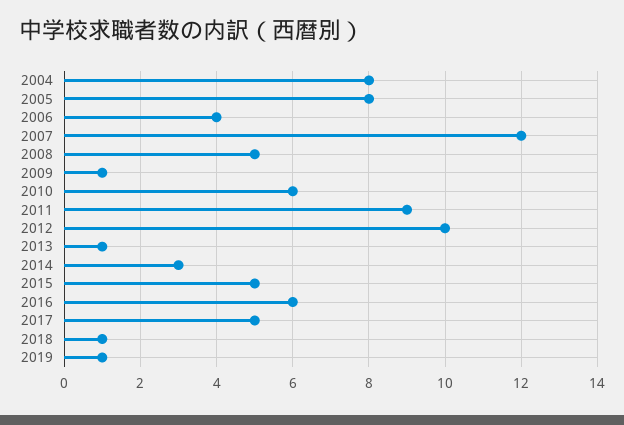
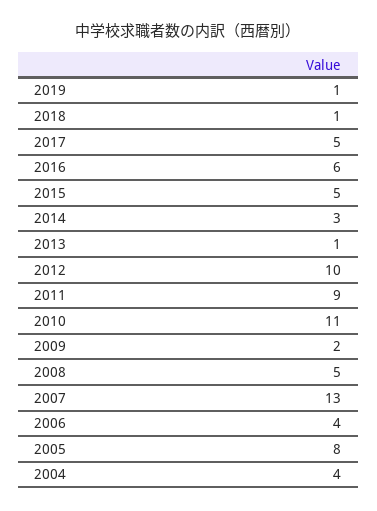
  {
-   "2004": 8,
+   "2004": 4,
    "2005": 8,
    "2006": 4,
-   "2007": 12,
+   "2007": 13,
    "2008": 5,
-   "2009": 1,
+   "2009": 2,
-   "2010": 6,
+   "2010": 11,
    "2011": 9,
    "2012": 10,
    "2013": 1,
    "2014": 3,
    "2015": 5,
    "2016": 6,
    "2017": 5,
    "2018": 1,
    "2019": 1
  }

